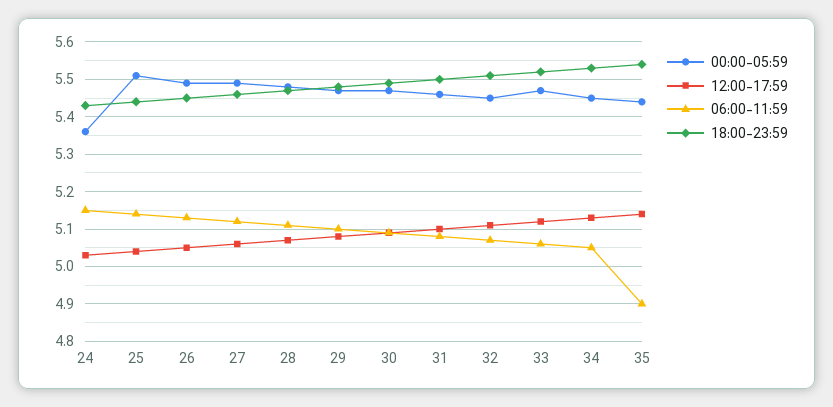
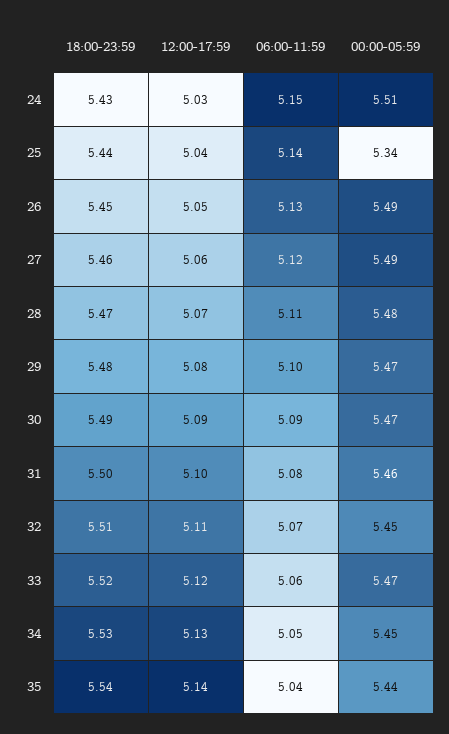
  {
    "00:00-05:59": {
-     "24": 5.35,
+     "24": 5.51,
-     "25": 5.5,
+     "25": 5.34,
      "26": 5.49,
      "27": 5.49,
      "28": 5.48,
      "29": 5.47,
      "30": 5.47,
      "31": 5.46,
      "32": 5.45,
      "33": 5.47,
      "34": 5.45,
      "35": 5.44
    },
    "12:00-17:59": {
      "24": 5.03,
      "25": 5.04,
      "26": 5.05,
      "27": 5.06,
      "28": 5.07,
      "29": 5.08,
      "30": 5.09,
      "31": 5.1,
      "32": 5.11,
      "33": 5.12,
      "34": 5.13,
      "35": 5.14
    },
    "06:00-11:59": {
      "24": 5.15,
      "25": 5.14,
      "26": 5.13,
      "27": 5.12,
      "28": 5.11,
      "29": 5.1,
      "30": 5.09,
      "31": 5.08,
      "32": 5.07,
      "33": 5.06,
      "34": 5.05,
-     "35": 4.9
+     "35": 5.04
    },
    "18:00-23:59": {
      "24": 5.43,
      "25": 5.44,
      "26": 5.45,
      "27": 5.46,
      "28": 5.47,
      "29": 5.48,
      "30": 5.49,
      "31": 5.5,
      "32": 5.51,
      "33": 5.52,
      "34": 5.53,
      "35": 5.54
    }
  }

